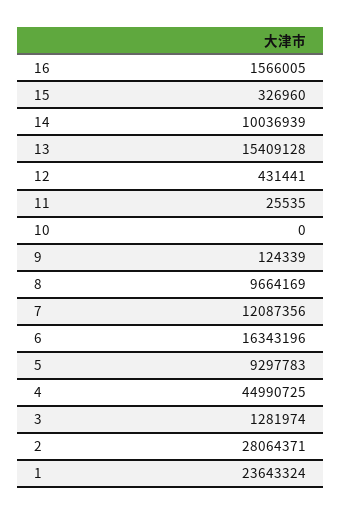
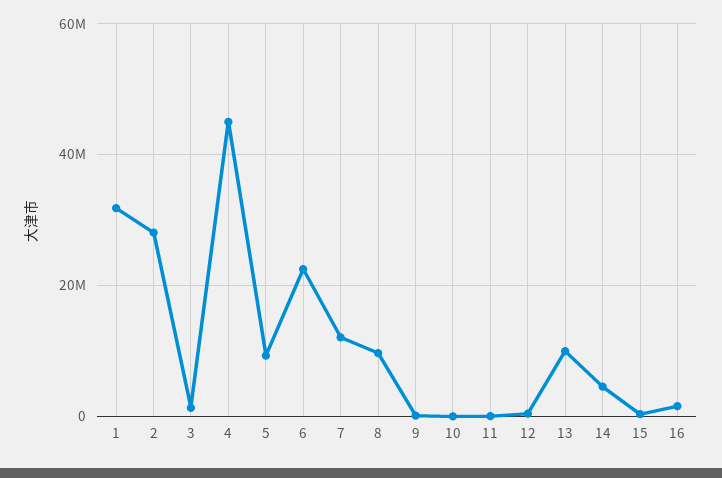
  {
    "16": 1566005,
    "15": 326960,
-   "14": 10036939,
+   "14": 4000000,
-   "13": 15409128,
+   "13": 10000000,
    "12": 431441,
    "11": 25535,
    "10": 0,
    "9": 124339,
    "8": 9664169,
    "7": 12087356,
-   "6": 16343196,
+   "6": 22000000,
    "5": 9297783,
    "4": 44990725,
    "3": 1281974,
    "2": 28064371,
-   "1": 23643324
+   "1": 32000000
  }

